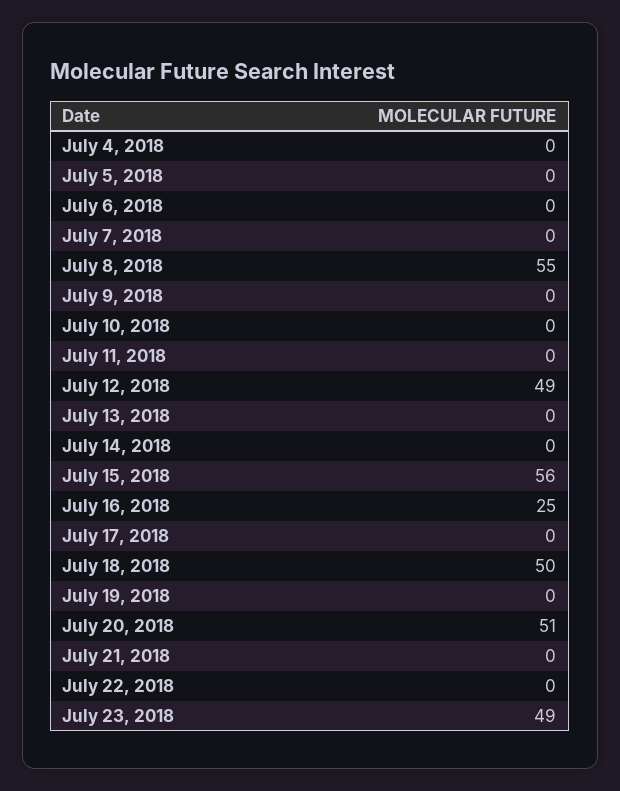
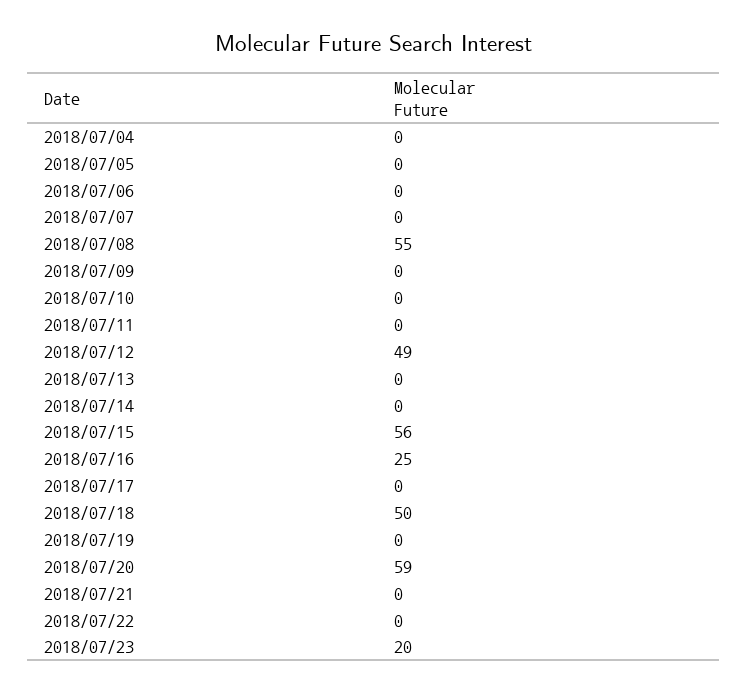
  {
    "July 4, 2018": 0,
    "July 5, 2018": 0,
    "July 6, 2018": 0,
    "July 7, 2018": 0,
    "July 8, 2018": 55,
    "July 9, 2018": 0,
    "July 10, 2018": 0,
    "July 11, 2018": 0,
    "July 12, 2018": 49,
    "July 13, 2018": 0,
    "July 14, 2018": 0,
    "July 15, 2018": 56,
    "July 16, 2018": 25,
    "July 17, 2018": 0,
    "July 18, 2018": 50,
    "July 19, 2018": 0,
-   "July 20, 2018": 51,
+   "July 20, 2018": 59,
    "July 21, 2018": 0,
    "July 22, 2018": 0,
-   "July 23, 2018": 49
+   "July 23, 2018": 20
  }

